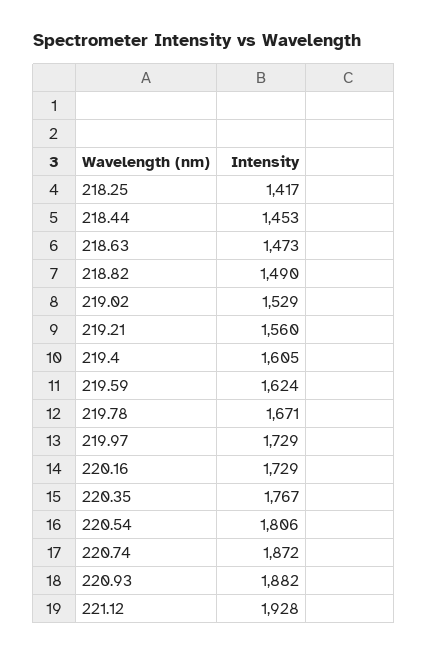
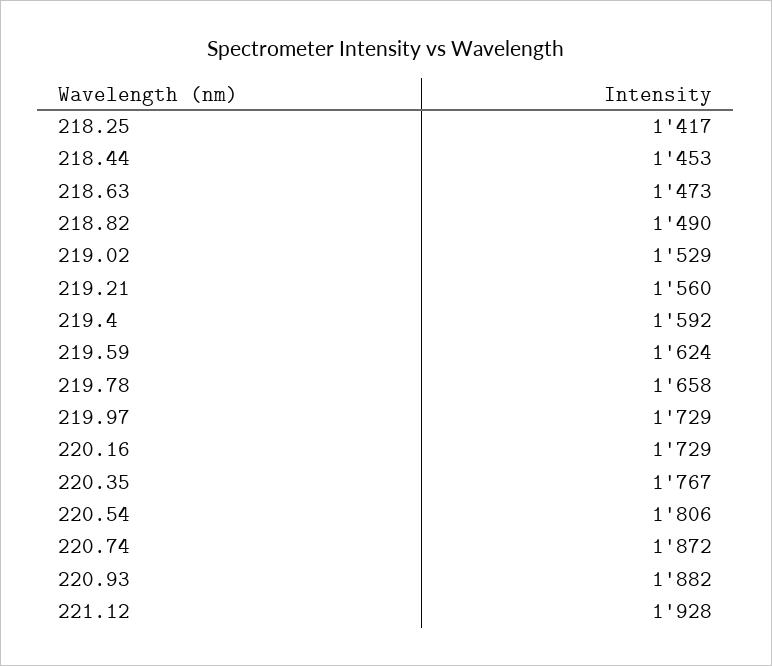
  {
    "218.25": 1417,
    "218.44": 1453,
    "218.63": 1473,
    "218.82": 1490,
    "219.02": 1529,
    "219.21": 1560,
-   "219.4": 1605,
+   "219.4": 1592,
    "219.59": 1624,
-   "219.78": 1671,
+   "219.78": 1658,
    "219.97": 1729,
    "220.16": 1729,
    "220.35": 1767,
    "220.54": 1806,
    "220.74": 1872,
    "220.93": 1882,
    "221.12": 1928
  }

